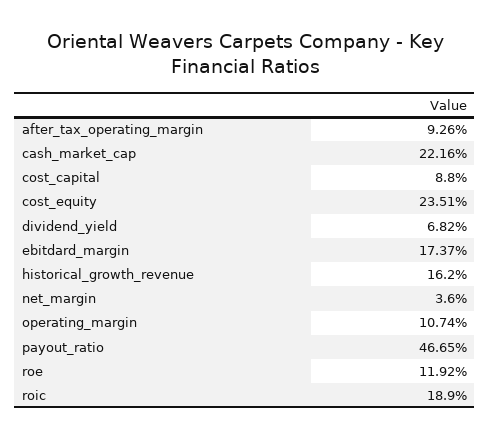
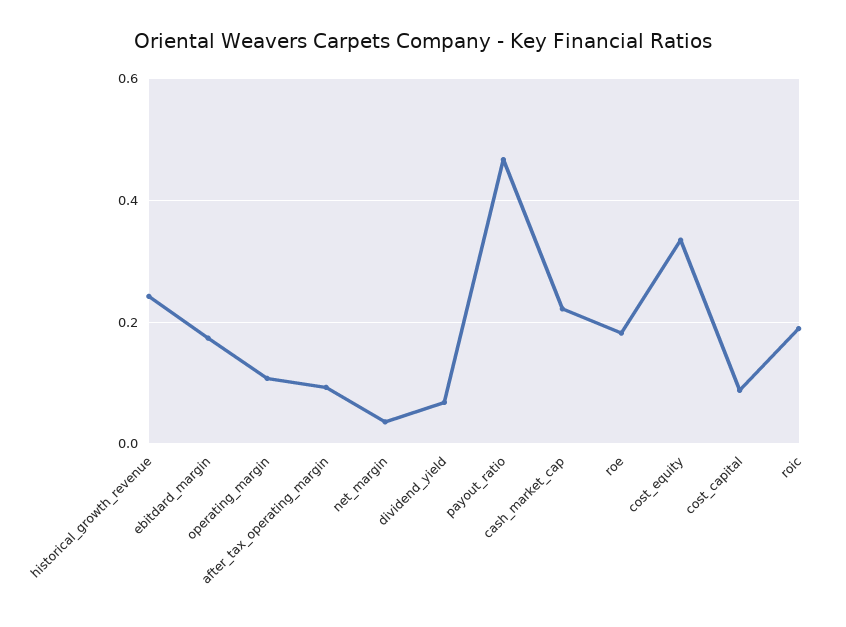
  {
    "after_tax_operating_margin": 0.0926,
    "cash_market_cap": 0.2216,
    "cost_capital": 0.088,
-   "cost_equity": 0.2351,
+   "cost_equity": 0.34,
    "dividend_yield": 0.0682,
    "ebitdard_margin": 0.1737,
-   "historical_growth_revenue": 0.162,
+   "historical_growth_revenue": 0.24,
    "net_margin": 0.036,
    "operating_margin": 0.1074,
    "payout_ratio": 0.4665,
-   "roe": 0.1192,
+   "roe": 0.18,
    "roic": 0.189
  }

